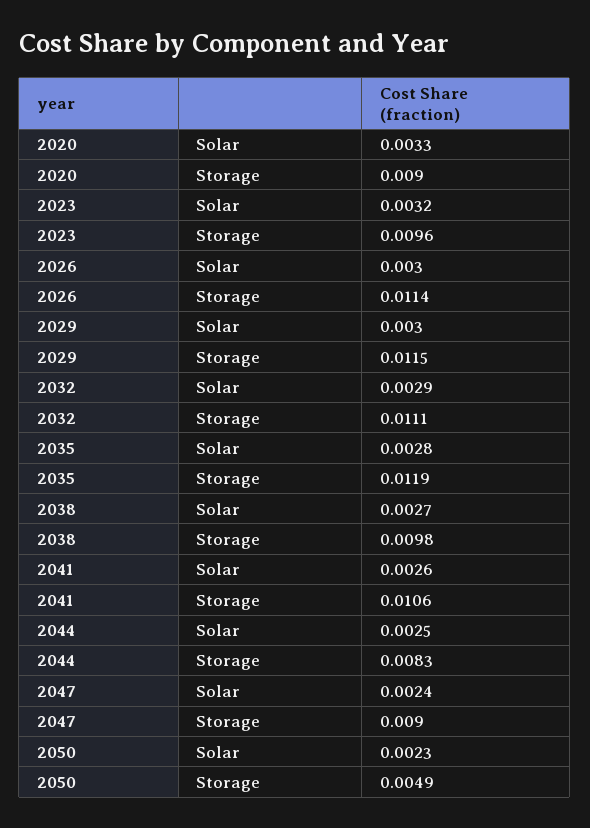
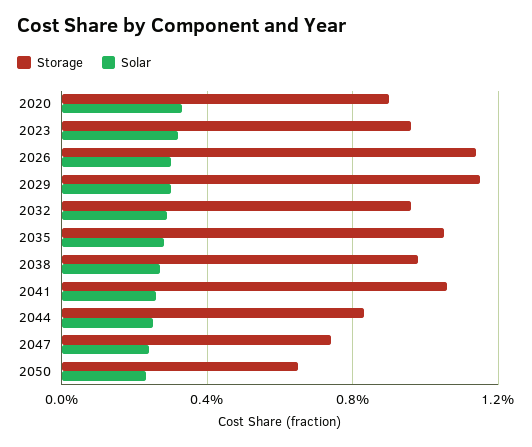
  {
    "Solar": {
      "2020": 0.0033,
      "2023": 0.0032,
      "2026": 0.003,
      "2029": 0.003,
      "2032": 0.0029,
      "2035": 0.0028,
      "2038": 0.0027,
      "2041": 0.0026,
      "2044": 0.0025,
      "2047": 0.0024,
      "2050": 0.0023
    },
    "Storage": {
      "2020": 0.009,
      "2023": 0.0096,
      "2026": 0.0114,
      "2029": 0.0115,
-     "2032": 0.0111,
+     "2032": 0.0095,
-     "2035": 0.0119,
+     "2035": 0.0105,
      "2038": 0.0098,
      "2041": 0.0106,
      "2044": 0.0083,
-     "2047": 0.009,
+     "2047": 0.0075,
-     "2050": 0.0049
+     "2050": 0.0065
    }
  }

